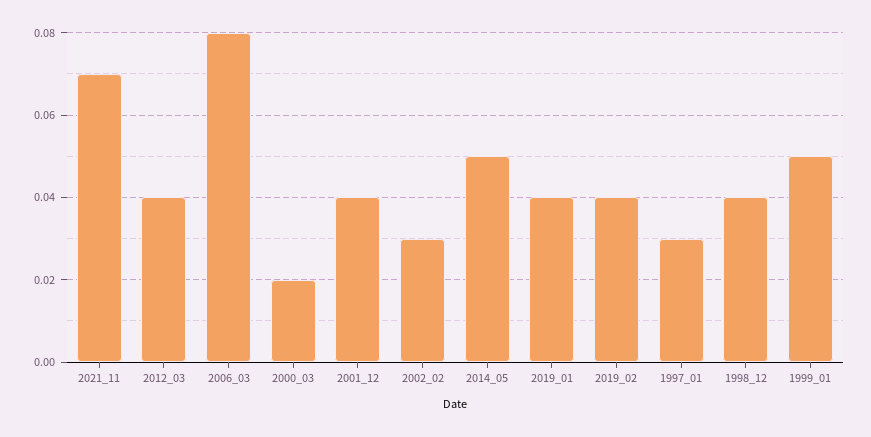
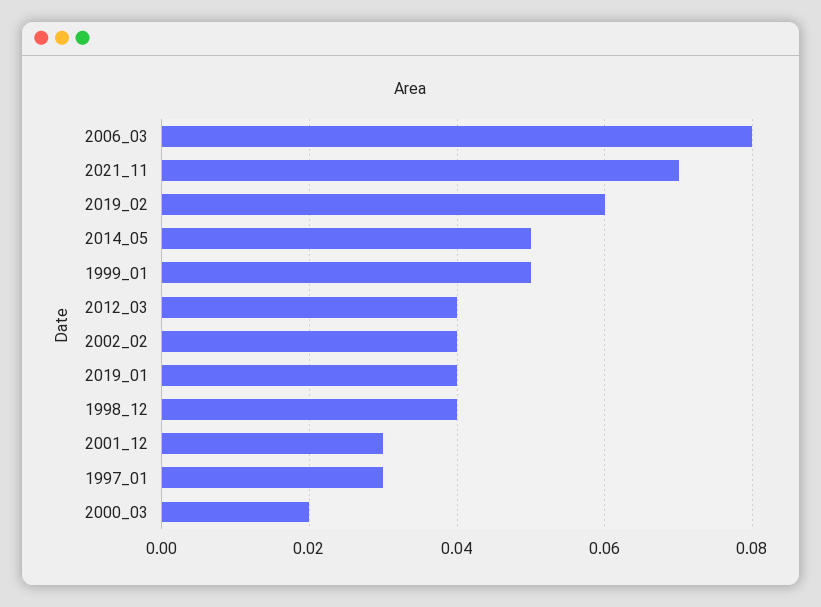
  {
    "2021_11": 0.07,
    "2012_03": 0.04,
    "2006_03": 0.08,
    "2000_03": 0.02,
-   "2001_12": 0.04,
+   "2001_12": 0.03,
-   "2002_02": 0.03,
+   "2002_02": 0.04,
    "2014_05": 0.05,
    "2019_01": 0.04,
-   "2019_02": 0.04,
+   "2019_02": 0.06,
    "1997_01": 0.03,
    "1998_12": 0.04,
    "1999_01": 0.05
  }

